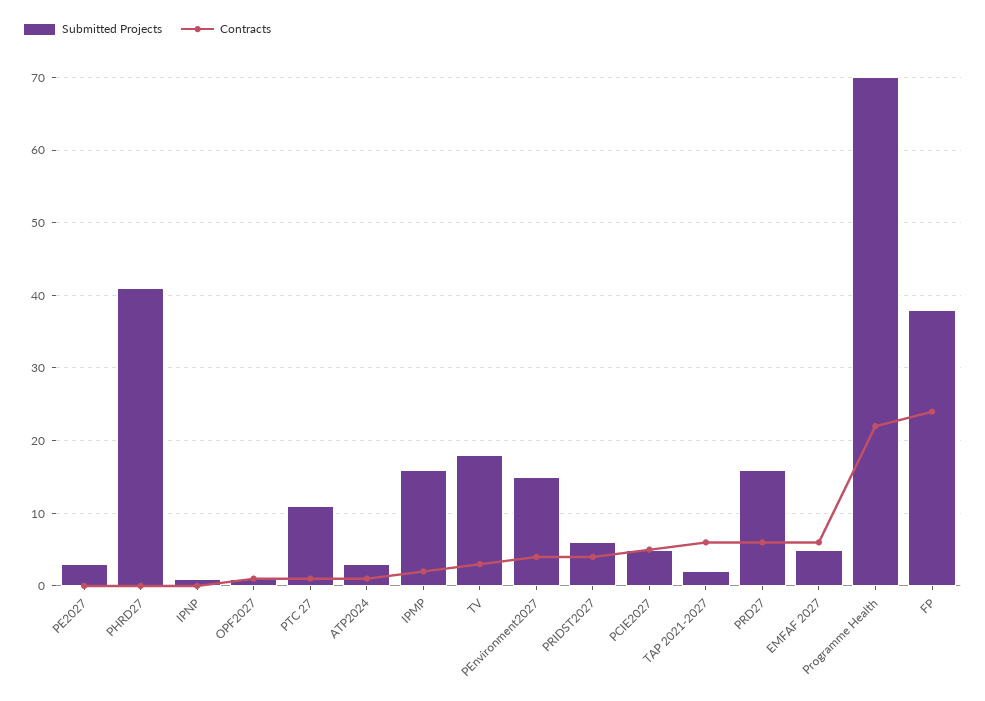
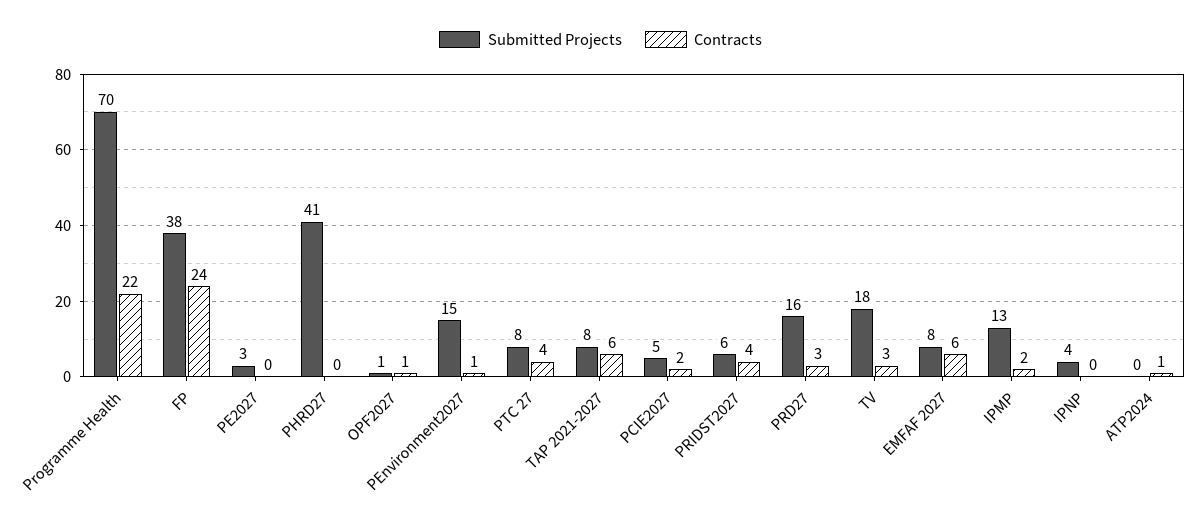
  {
    "Submitted Projects": {
      "PE2027": 3,
      "PHRD27": 41,
-     "IPNP": 1,
+     "IPNP": 4,
      "OPF2027": 1,
-     "PTC 27": 11,
+     "PTC 27": 8,
-     "ATP2024": 3,
+     "ATP2024": 0,
-     "IPMP": 16,
+     "IPMP": 13,
      "TV": 18,
      "PEnvironment2027": 15,
      "PRIDST2027": 6,
      "PCIE2027": 5,
-     "TAP 2021-2027": 2,
+     "TAP 2021-2027": 8,
      "PRD27": 16,
-     "EMFAF 2027": 5,
+     "EMFAF 2027": 8,
      "Programme Health": 70,
      "FP": 38
    },
    "Contracts": {
      "PE2027": 0,
      "PHRD27": 0,
      "IPNP": 0,
      "OPF2027": 1,
-     "PTC 27": 1,
+     "PTC 27": 4,
      "ATP2024": 1,
      "IPMP": 2,
      "TV": 3,
-     "PEnvironment2027": 4,
+     "PEnvironment2027": 1,
      "PRIDST2027": 4,
-     "PCIE2027": 5,
+     "PCIE2027": 2,
      "TAP 2021-2027": 6,
-     "PRD27": 6,
+     "PRD27": 3,
      "EMFAF 2027": 6,
      "Programme Health": 22,
      "FP": 24
    }
  }

